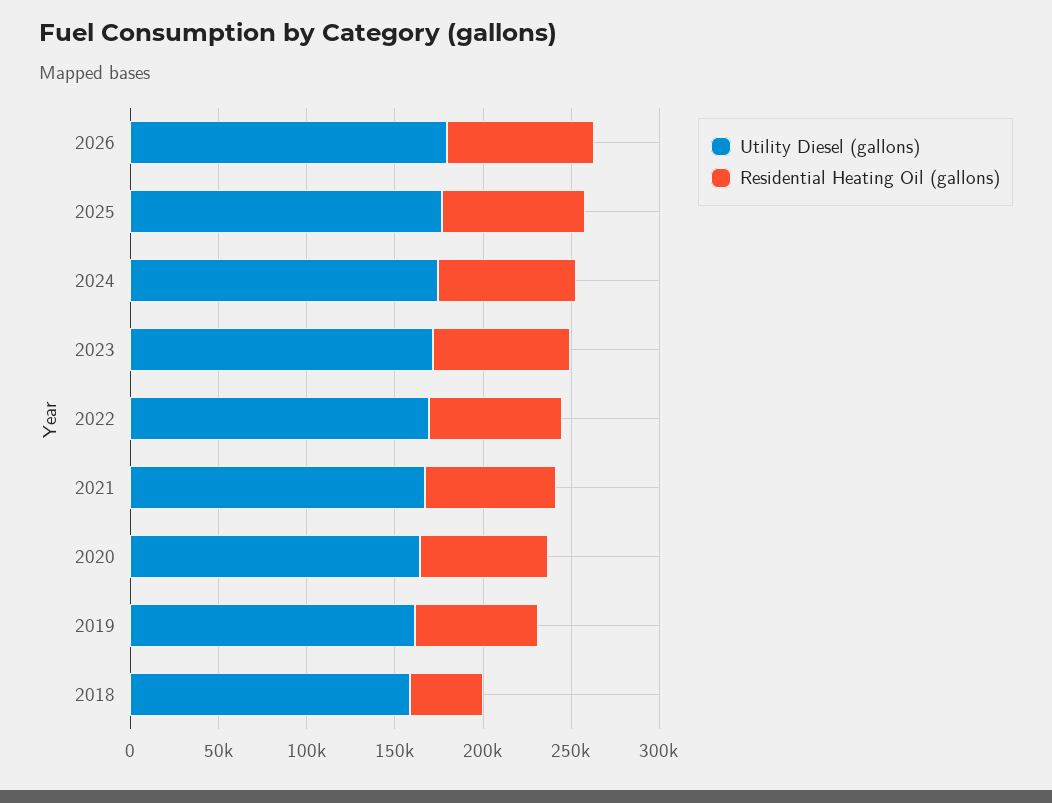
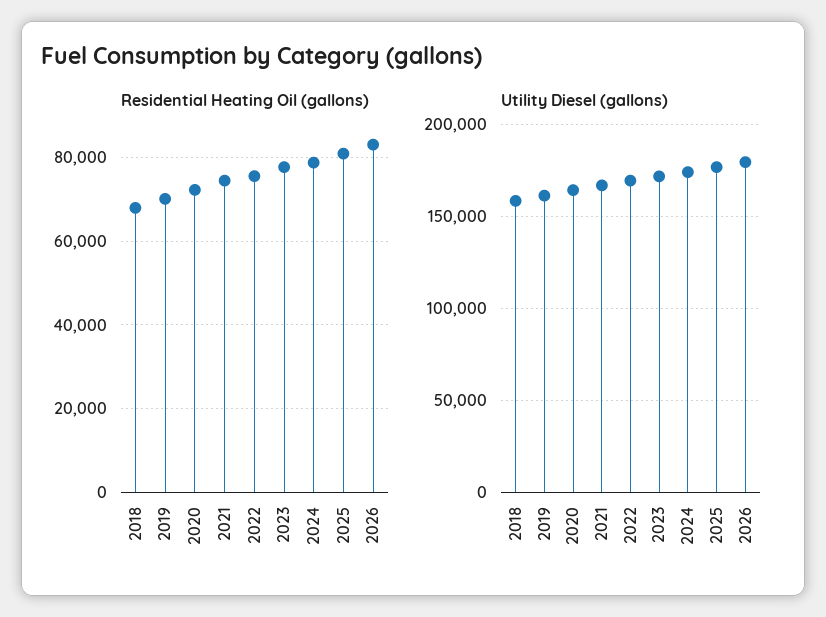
  {
    "Utility Diesel (gallons)": {
      "2026": 180000,
      "2025": 175000,
      "2024": 175000,
      "2023": 170000,
      "2022": 170000,
      "2021": 165000,
      "2020": 165000,
      "2019": 160000,
      "2018": 160000
    },
    "Residential Heating Oil (gallons)": {
      "2026": 84000,
      "2025": 80000,
      "2024": 78000,
      "2023": 78000,
      "2022": 76000,
      "2021": 74000,
      "2020": 72000,
      "2019": 70000,
-     "2018": 40000
+     "2018": 68000
    }
  }

